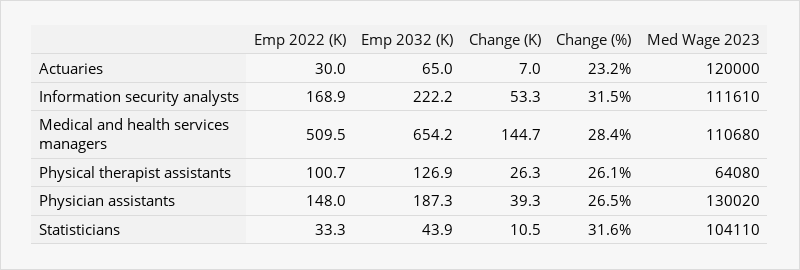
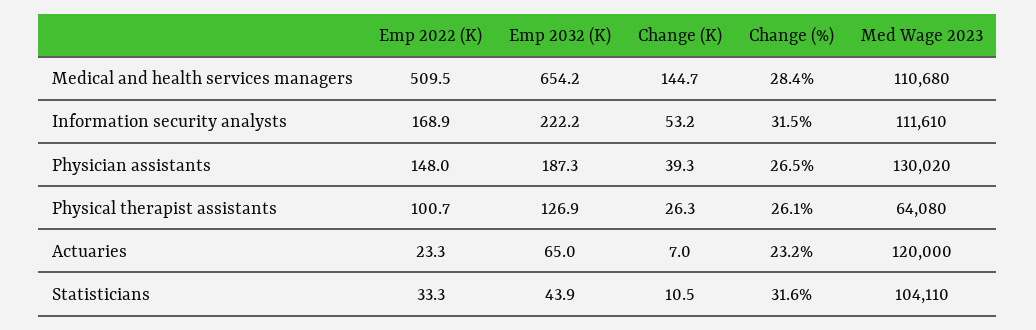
  {
    "Emp 2022 (K)": {
-     "Actuaries": 30,
+     "Actuaries": 23.3,
      "Information security analysts": 168.9,
      "Medical and health services managers": 509.5,
      "Physical therapist assistants": 100.7,
      "Physician assistants": 148,
      "Statisticians": 33.3
    },
    "Emp 2032 (K)": {
      "Actuaries": 65,
      "Information security analysts": 222.2,
      "Medical and health services managers": 654.2,
      "Physical therapist assistants": 126.9,
      "Physician assistants": 187.3,
      "Statisticians": 43.9
    },
    "Change (K)": {
      "Actuaries": 7,
-     "Information security analysts": 53.3,
+     "Information security analysts": 53.2,
      "Medical and health services managers": 144.7,
      "Physical therapist assistants": 26.3,
      "Physician assistants": 39.3,
      "Statisticians": 10.5
    },
    "Change (%)": {
      "Actuaries": 23.2,
      "Information security analysts": 31.5,
      "Medical and health services managers": 28.4,
      "Physical therapist assistants": 26.1,
      "Physician assistants": 26.5,
      "Statisticians": 31.6
    },
    "Med Wage 2023": {
      "Actuaries": 120000,
      "Information security analysts": 111610,
      "Medical and health services managers": 110680,
      "Physical therapist assistants": 64080,
      "Physician assistants": 130020,
      "Statisticians": 104110
    }
  }

